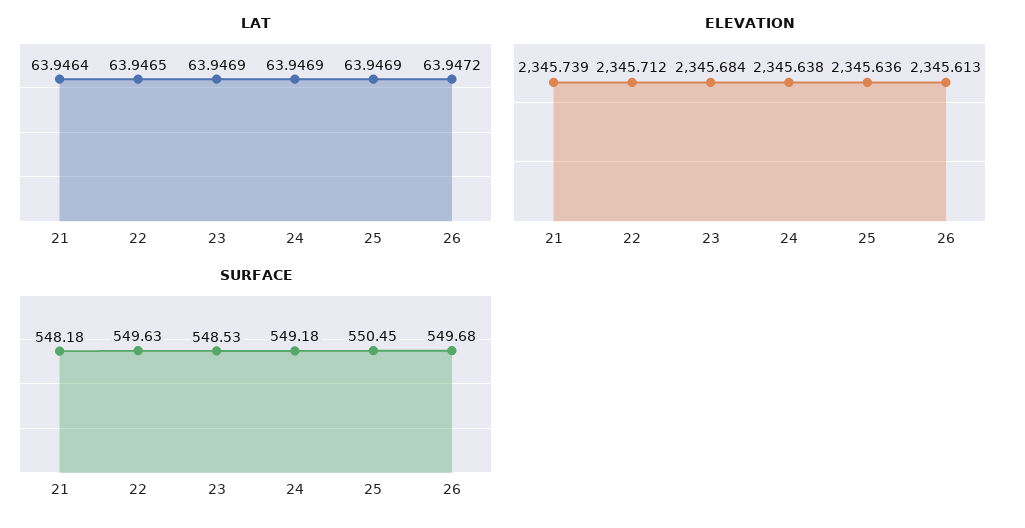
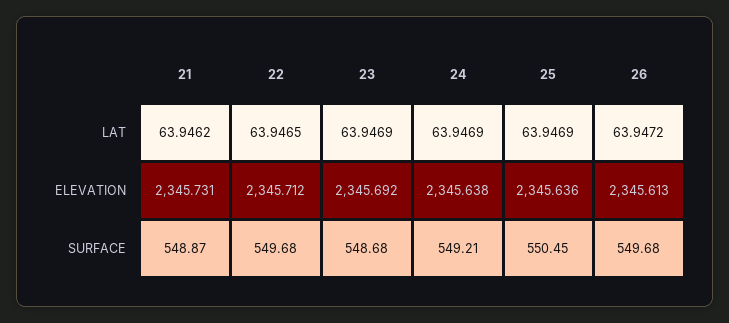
  {
    "LAT": {
-     "21": 63.9464,
+     "21": 63.9462,
      "22": 63.9465,
      "23": 63.9469,
      "24": 63.9469,
      "25": 63.9469,
      "26": 63.9472
    },
    "ELEVATION": {
-     "21": 2345.739,
+     "21": 2345.731,
      "22": 2345.712,
-     "23": 2345.684,
+     "23": 2345.692,
      "24": 2345.638,
      "25": 2345.636,
      "26": 2345.613
    },
    "SURFACE": {
-     "21": 548.18,
+     "21": 548.87,
-     "22": 549.63,
+     "22": 549.68,
-     "23": 548.53,
+     "23": 548.68,
-     "24": 549.18,
+     "24": 549.21,
      "25": 550.45,
      "26": 549.68
    }
  }

